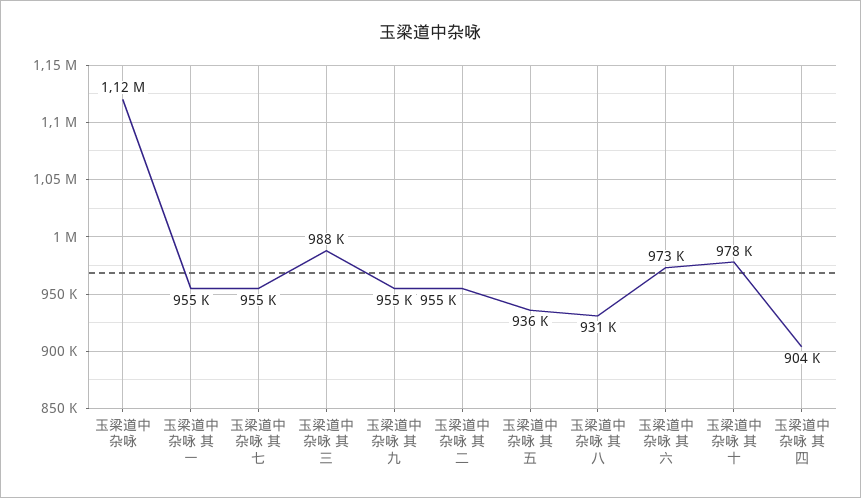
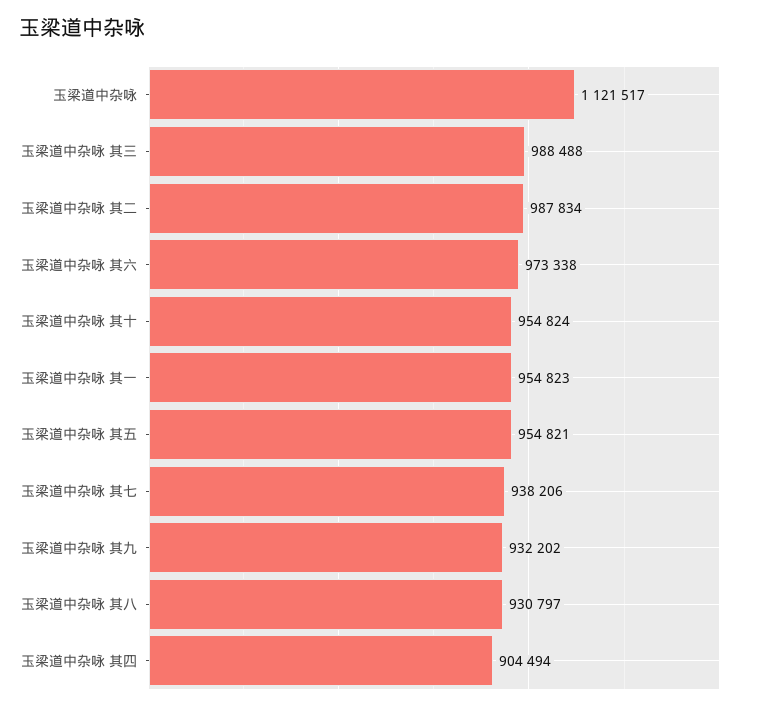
  {
    "玉梁道中杂咏": 1121517,
    "玉梁道中杂咏 其一": 954823,
-   "玉梁道中杂咏 其七": 955000,
+   "玉梁道中杂咏 其七": 938206,
    "玉梁道中杂咏 其三": 988488,
-   "玉梁道中杂咏 其九": 955000,
+   "玉梁道中杂咏 其九": 932202,
-   "玉梁道中杂咏 其二": 955000,
+   "玉梁道中杂咏 其二": 987834,
-   "玉梁道中杂咏 其五": 936000,
+   "玉梁道中杂咏 其五": 954821,
    "玉梁道中杂咏 其八": 930797,
    "玉梁道中杂咏 其六": 973338,
-   "玉梁道中杂咏 其十": 978000,
+   "玉梁道中杂咏 其十": 954824,
    "玉梁道中杂咏 其四": 904494
  }

